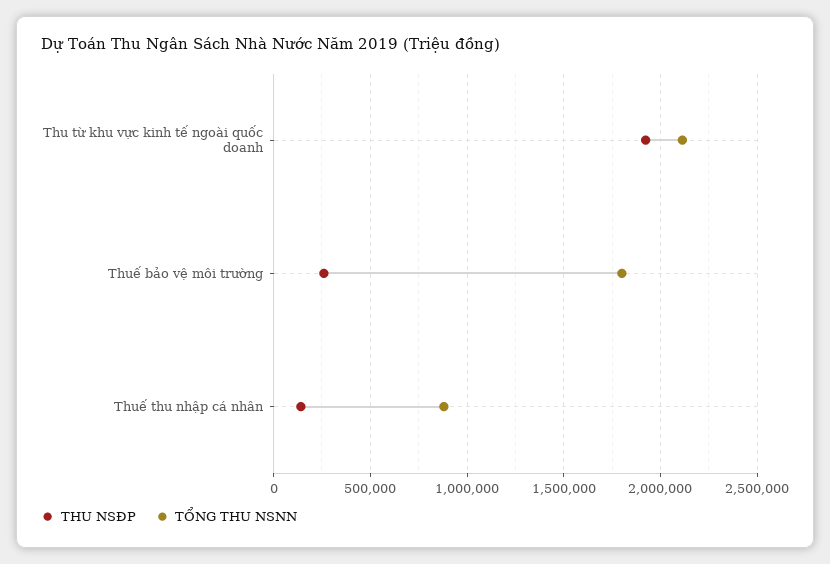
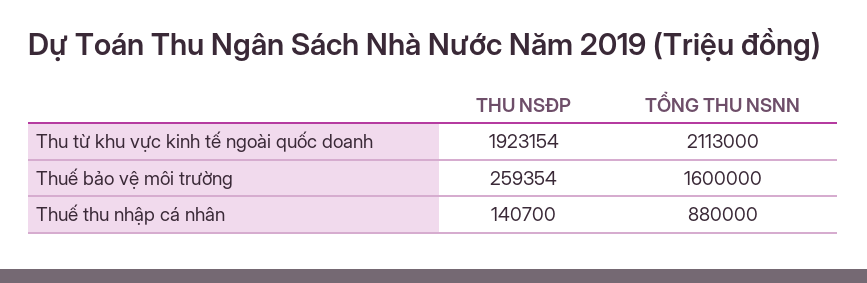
  {
    "THU NSĐP": {
      "Thu từ khu vực kinh tế ngoài quốc doanh": 1923154,
      "Thuế bảo vệ môi trường": 259354,
      "Thuế thu nhập cá nhân": 140700
    },
    "TỔNG THU NSNN": {
      "Thu từ khu vực kinh tế ngoài quốc doanh": 2113000,
-     "Thuế bảo vệ môi trường": 1800000,
+     "Thuế bảo vệ môi trường": 1600000,
      "Thuế thu nhập cá nhân": 880000
    }
  }

